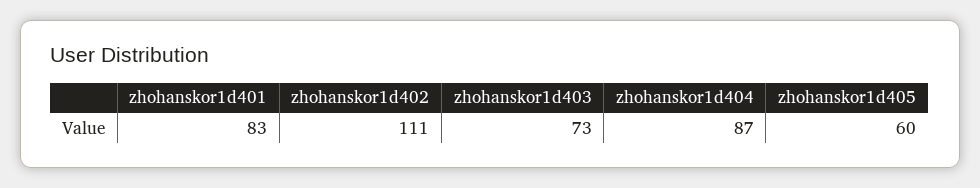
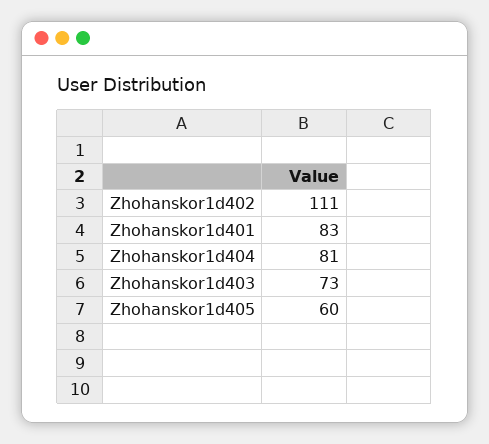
  {
    "zhohanskor1d401": 83,
    "zhohanskor1d402": 111,
    "zhohanskor1d403": 73,
-   "zhohanskor1d404": 87,
+   "zhohanskor1d404": 81,
    "zhohanskor1d405": 60
  }

